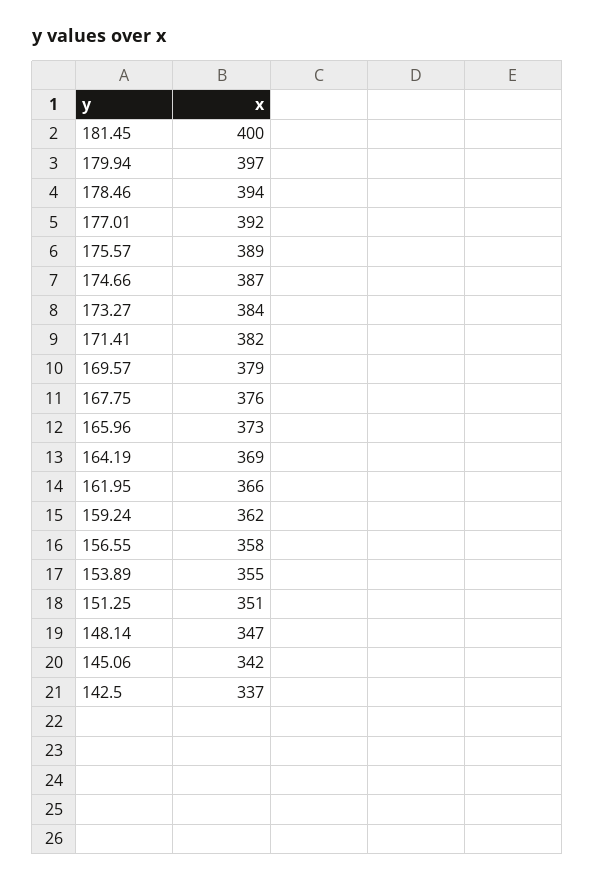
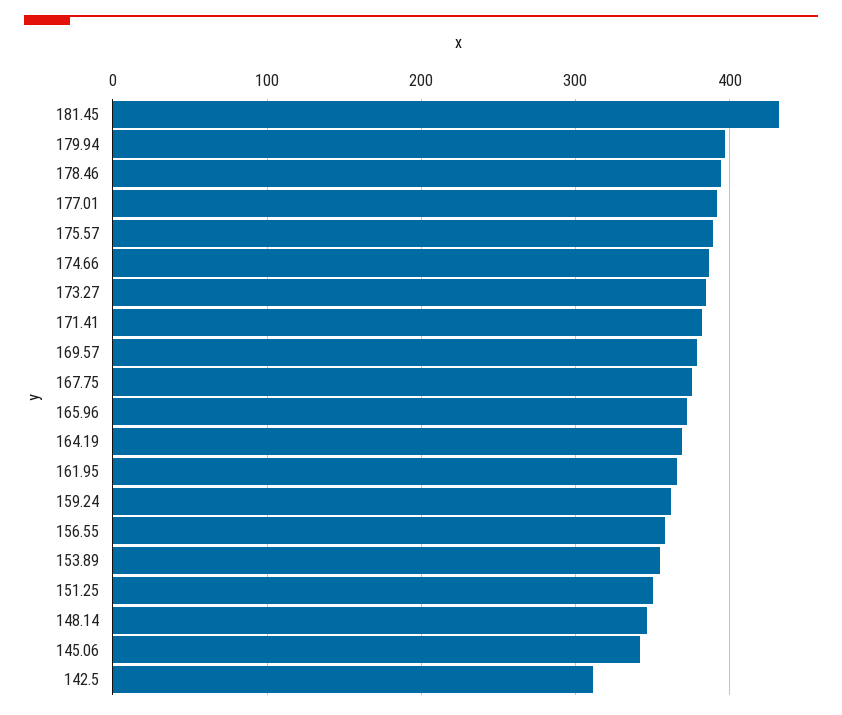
  {
-   "181.45": 400,
+   "181.45": 430,
    "179.94": 397,
    "178.46": 394,
    "177.01": 392,
    "175.57": 389,
    "174.66": 387,
    "173.27": 384,
    "171.41": 382,
    "169.57": 379,
    "167.75": 376,
    "165.96": 373,
    "164.19": 369,
    "161.95": 366,
    "159.24": 362,
    "156.55": 358,
    "153.89": 355,
    "151.25": 351,
    "148.14": 347,
    "145.06": 342,
-   "142.5": 337
+   "142.5": 310
  }

